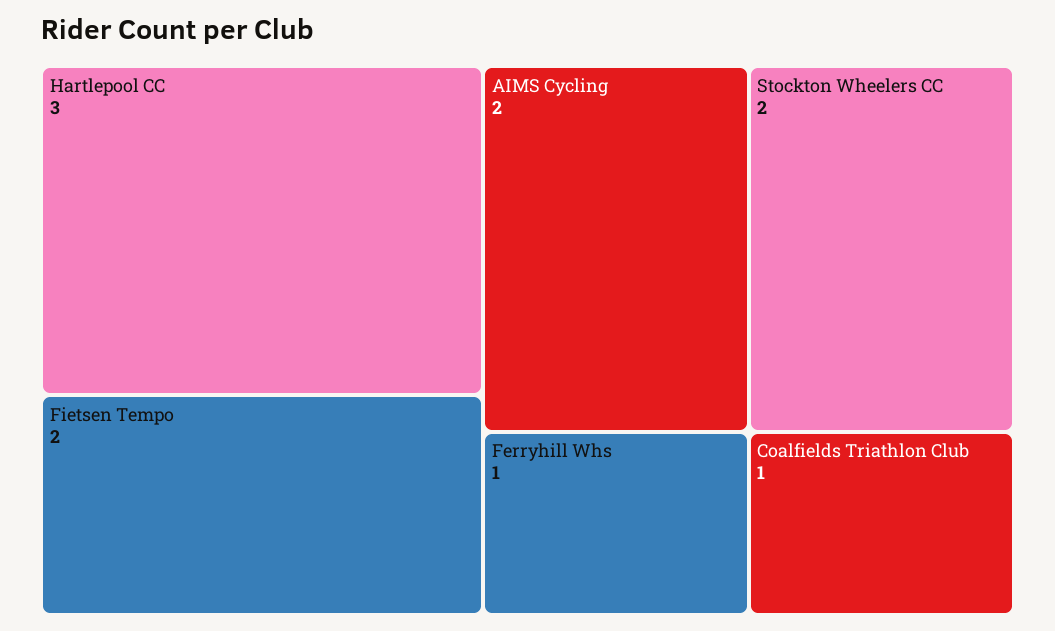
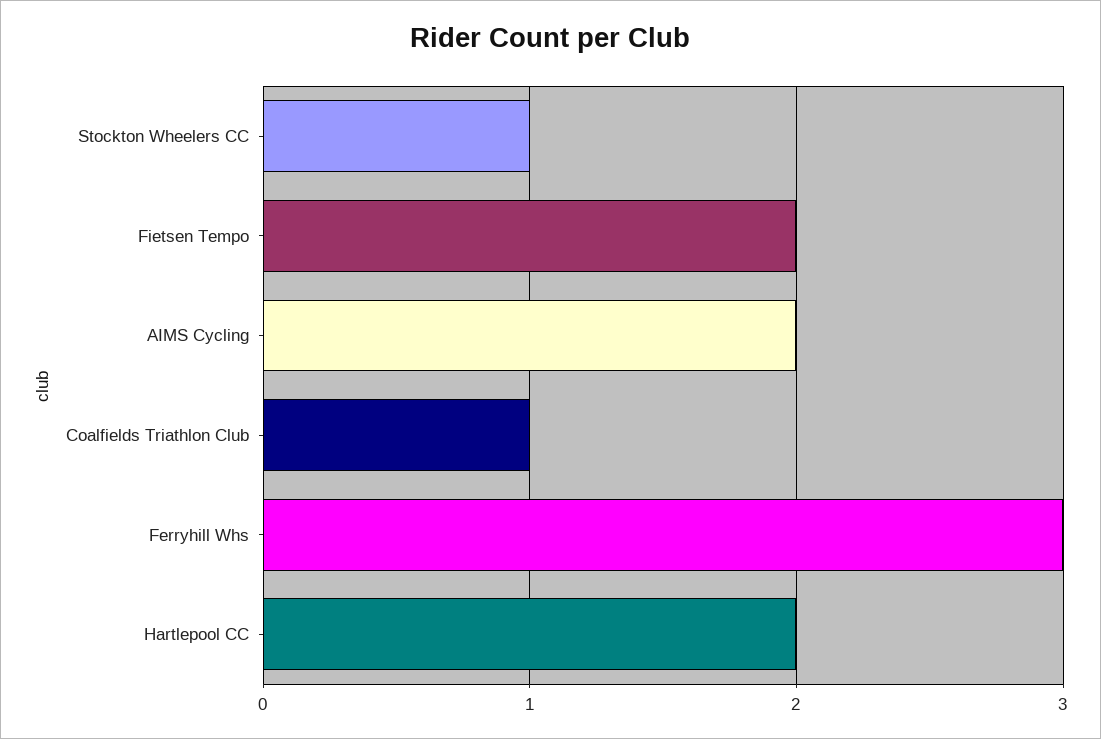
  {
-   "Hartlepool CC": 3,
+   "Hartlepool CC": 2,
    "Fietsen Tempo": 2,
    "AIMS Cycling": 2,
-   "Stockton Wheelers CC": 2,
+   "Stockton Wheelers CC": 1,
-   "Ferryhill Whs": 1,
+   "Ferryhill Whs": 3,
    "Coalfields Triathlon Club": 1
  }

